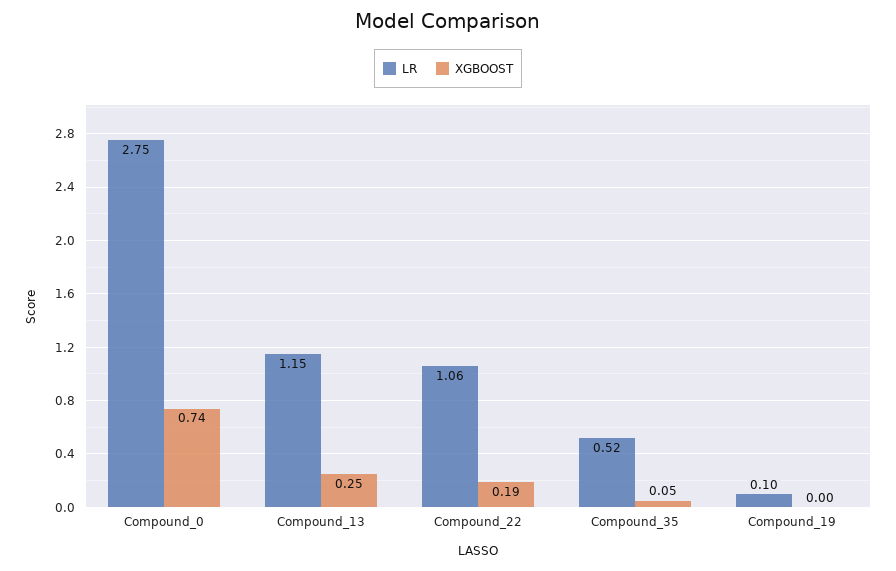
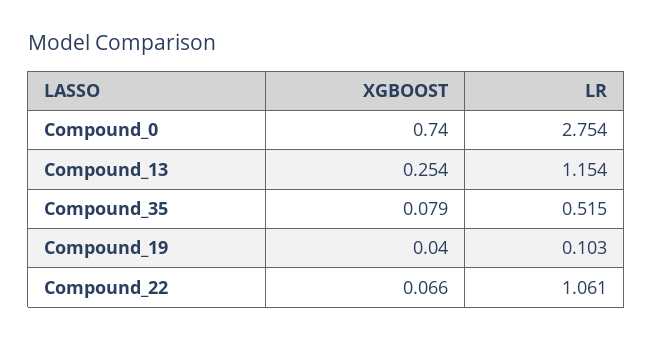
  {
    "LR": {
      "Compound_0": 2.754,
      "Compound_13": 1.154,
      "Compound_22": 1.061,
      "Compound_35": 0.515,
      "Compound_19": 0.103
    },
    "XGBOOST": {
      "Compound_0": 0.74,
      "Compound_13": 0.254,
-     "Compound_22": 0.19,
+     "Compound_22": 0.066,
-     "Compound_35": 0.05,
+     "Compound_35": 0.079,
-     "Compound_19": 0
+     "Compound_19": 0.04
    }
  }

